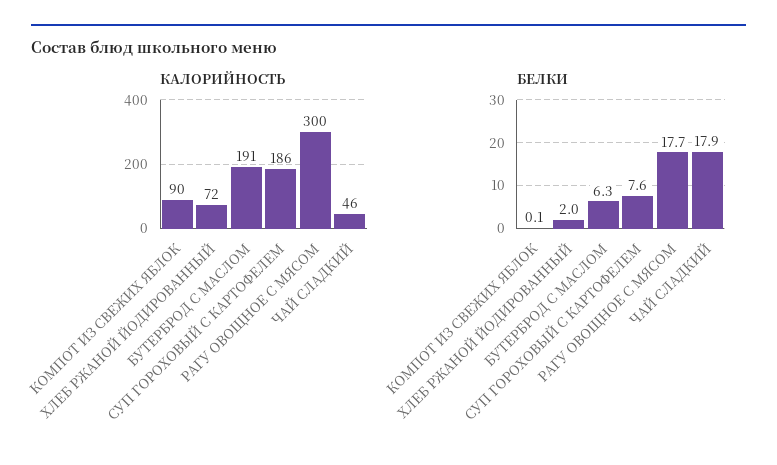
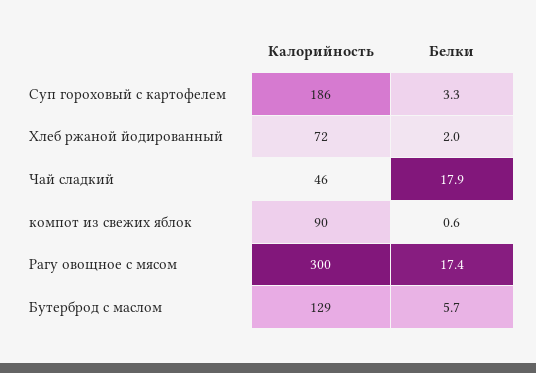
  {
    "КАЛОРИЙНОСТЬ": {
      "КОМПОТ ИЗ СВЕЖИХ ЯБЛОК": 90,
      "ХЛЕБ РЖАНОЙ ЙОДИРОВАННЫЙ": 72,
-     "БУТЕРБРОД С МАСЛОМ": 191,
+     "БУТЕРБРОД С МАСЛОМ": 129,
      "СУП ГОРОХОВЫЙ С КАРТОФЕЛЕМ": 186,
      "РАГУ ОВОЩНОЕ С МЯСОМ": 300,
      "ЧАЙ СЛАДКИЙ": 46
    },
    "БЕЛКИ": {
-     "КОМПОТ ИЗ СВЕЖИХ ЯБЛОК": 0.1,
+     "КОМПОТ ИЗ СВЕЖИХ ЯБЛОК": 0.6,
      "ХЛЕБ РЖАНОЙ ЙОДИРОВАННЫЙ": 2,
-     "БУТЕРБРОД С МАСЛОМ": 6.3,
+     "БУТЕРБРОД С МАСЛОМ": 5.7,
-     "СУП ГОРОХОВЫЙ С КАРТОФЕЛЕМ": 7.6,
+     "СУП ГОРОХОВЫЙ С КАРТОФЕЛЕМ": 3.3,
-     "РАГУ ОВОЩНОЕ С МЯСОМ": 17.7,
+     "РАГУ ОВОЩНОЕ С МЯСОМ": 17.4,
      "ЧАЙ СЛАДКИЙ": 17.9
    }
  }

